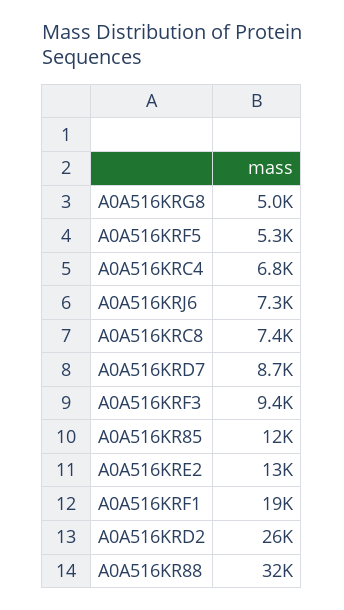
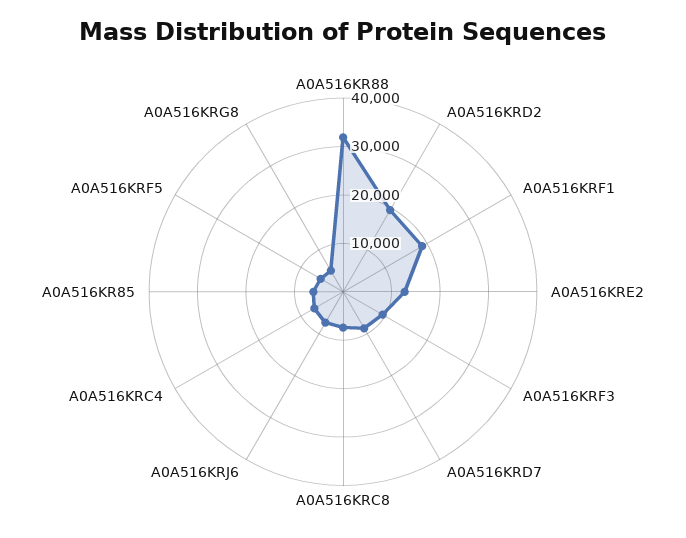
  {
    "A0A516KRG8": 5000,
    "A0A516KRF5": 5300,
    "A0A516KRC4": 6800,
    "A0A516KRJ6": 7300,
    "A0A516KRC8": 7400,
    "A0A516KRD7": 8700,
    "A0A516KRF3": 9400,
-   "A0A516KR85": 12000,
+   "A0A516KR85": 6000,
    "A0A516KRE2": 13000,
    "A0A516KRF1": 19000,
-   "A0A516KRD2": 26000,
+   "A0A516KRD2": 20000,
    "A0A516KR88": 32000
  }

